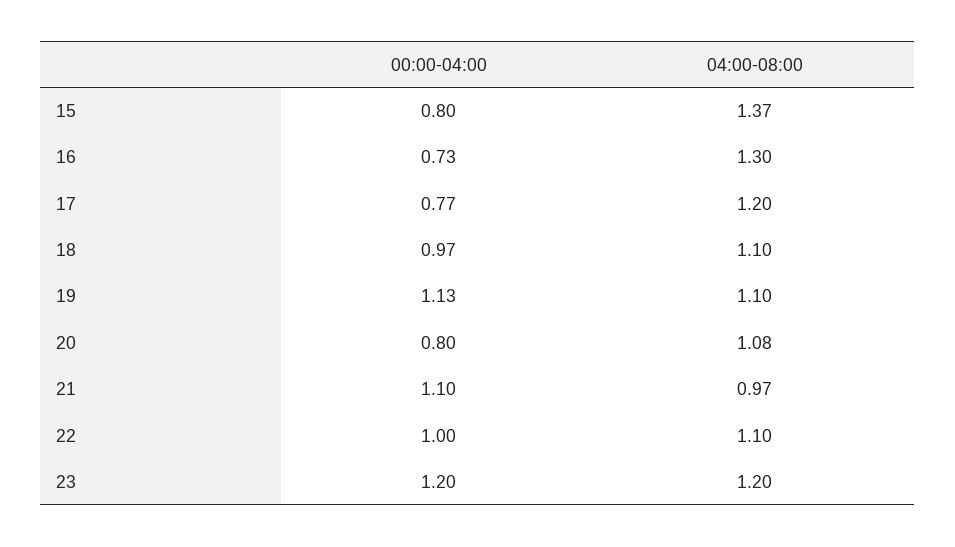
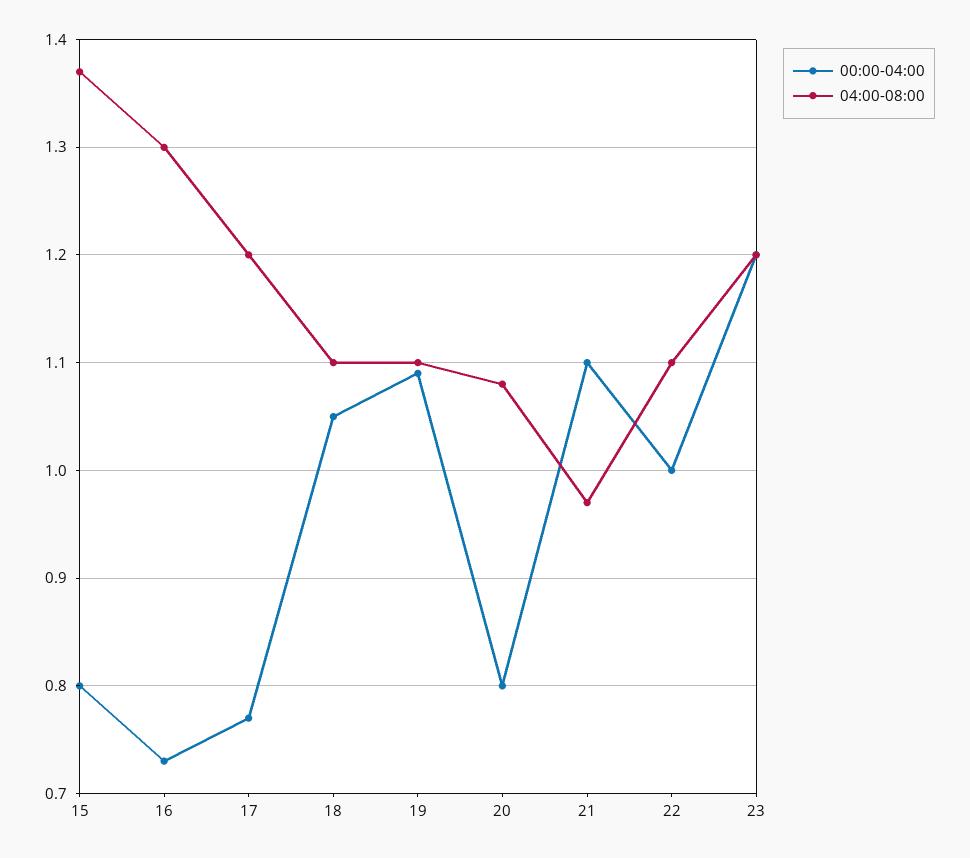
  {
    "00:00-04:00": {
      "15": 0.8,
      "16": 0.73,
      "17": 0.77,
-     "18": 0.97,
+     "18": 1.05,
-     "19": 1.13,
+     "19": 1.09,
      "20": 0.8,
      "21": 1.1,
      "22": 1,
      "23": 1.2
    },
    "04:00-08:00": {
      "15": 1.37,
      "16": 1.3,
      "17": 1.2,
      "18": 1.1,
      "19": 1.1,
      "20": 1.08,
      "21": 0.97,
      "22": 1.1,
      "23": 1.2
    }
  }

